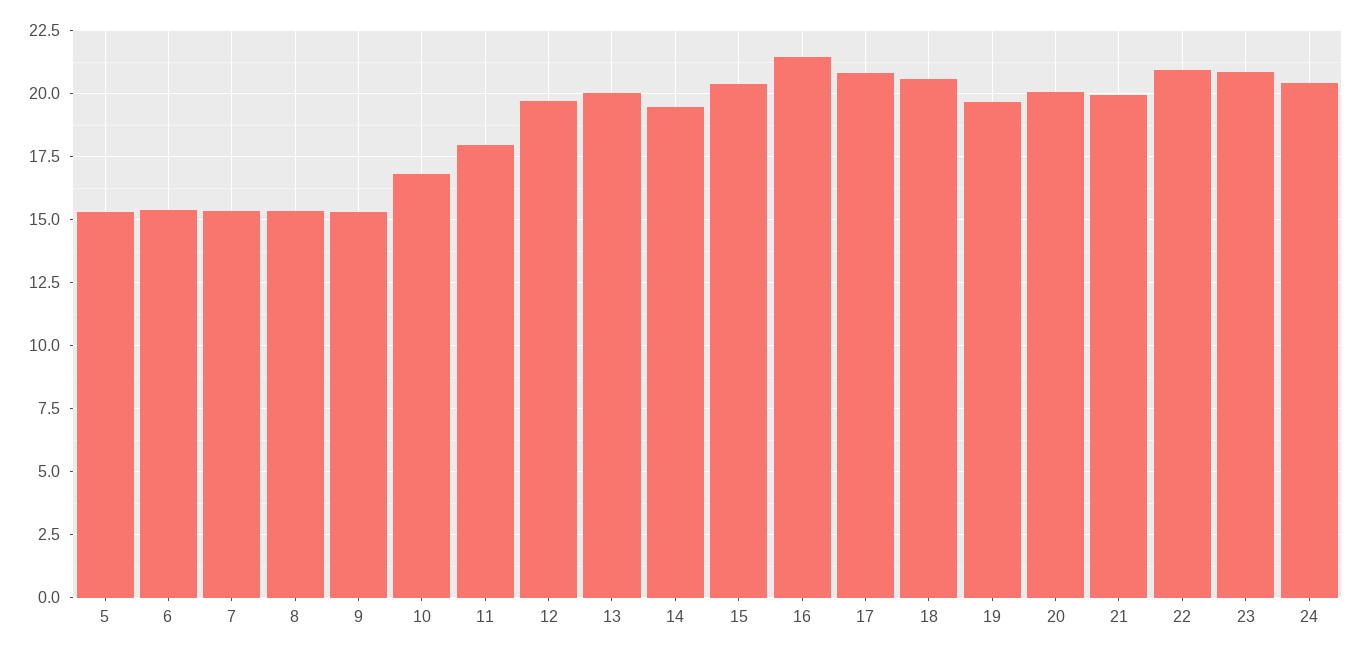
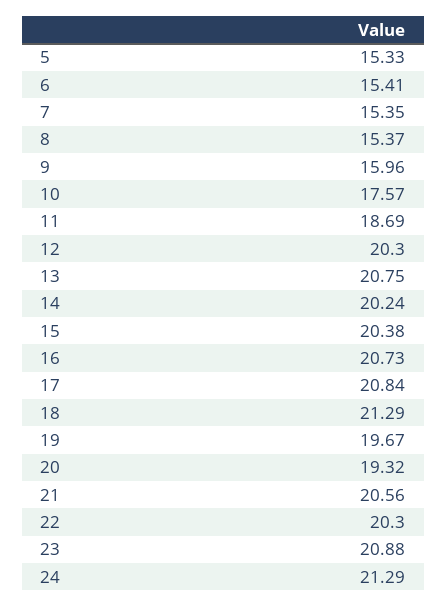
  {
    "5": 15.33,
    "6": 15.41,
    "7": 15.35,
    "8": 15.37,
-   "9": 15.25,
+   "9": 15.96,
-   "10": 16.75,
+   "10": 17.57,
-   "11": 18,
+   "11": 18.69,
-   "12": 19.75,
+   "12": 20.3,
-   "13": 20,
+   "13": 20.75,
-   "14": 19.5,
+   "14": 20.24,
    "15": 20.38,
-   "16": 21.5,
+   "16": 20.73,
    "17": 20.84,
-   "18": 20.5,
+   "18": 21.29,
    "19": 19.67,
-   "20": 20,
+   "20": 19.32,
-   "21": 20,
+   "21": 20.56,
-   "22": 21,
+   "22": 20.3,
    "23": 20.88,
-   "24": 20.5
+   "24": 21.29
  }

